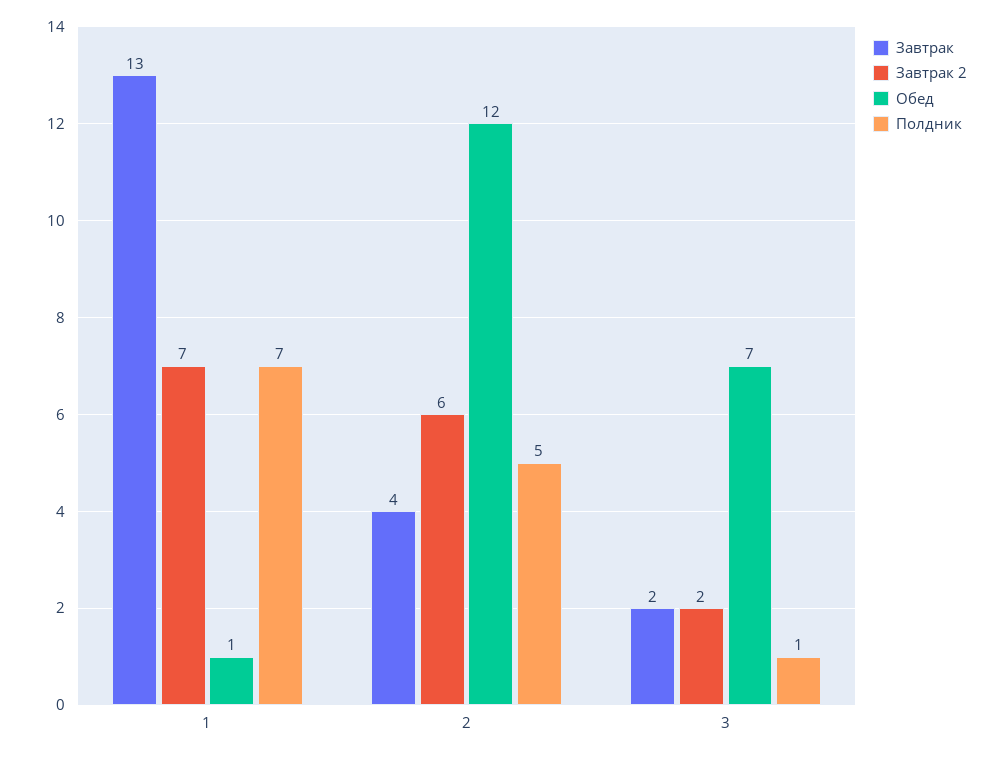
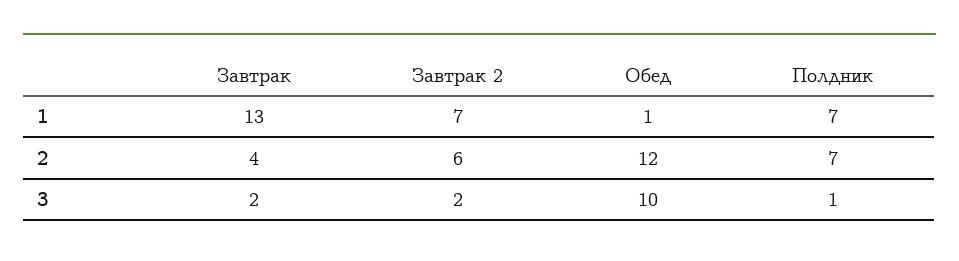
  {
    "Завтрак": {
      "1": 13,
      "2": 4,
      "3": 2
    },
    "Завтрак 2": {
      "1": 7,
      "2": 6,
      "3": 2
    },
    "Обед": {
      "1": 1,
      "2": 12,
-     "3": 7
+     "3": 10
    },
    "Полдник": {
      "1": 7,
-     "2": 5,
+     "2": 7,
      "3": 1
    }
  }

